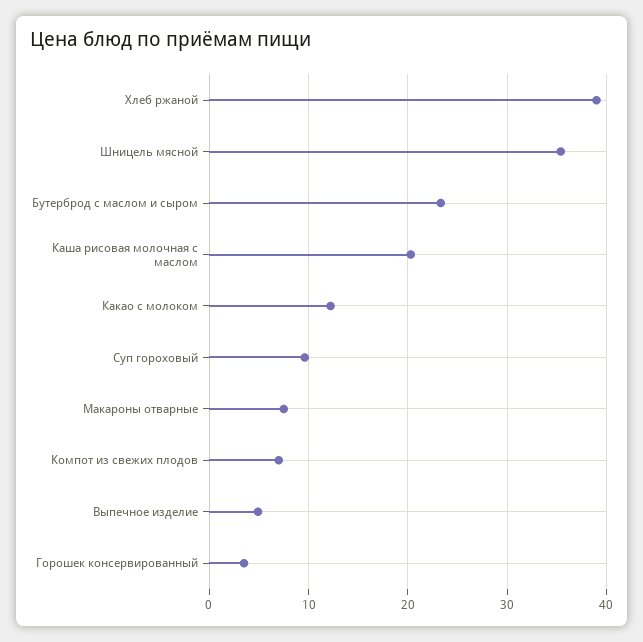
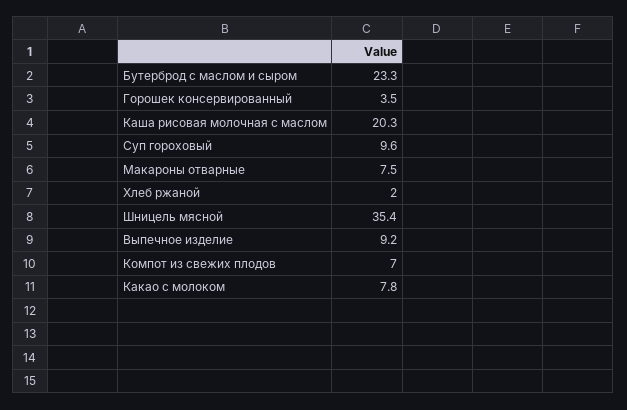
  {
-   "Хлеб ржаной": 39,
+   "Хлеб ржаной": 2,
    "Шницель мясной": 35.4,
    "Бутерброд с маслом и сыром": 23.3,
    "Каша рисовая молочная с маслом": 20.3,
-   "Какао с молоком": 12,
+   "Какао с молоком": 7.8,
    "Суп гороховый": 9.6,
    "Макароны отварные": 7.5,
    "Компот из свежих плодов": 7,
-   "Выпечное изделие": 5,
+   "Выпечное изделие": 9.2,
    "Горошек консервированный": 3.5
  }

